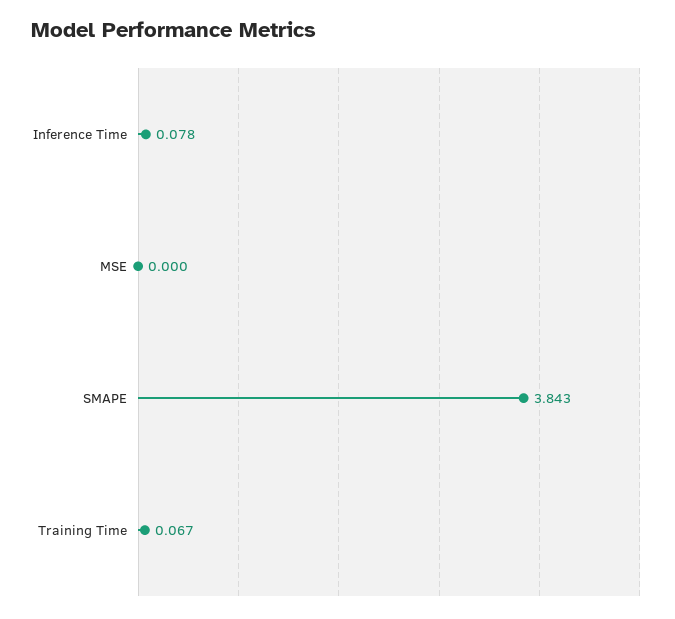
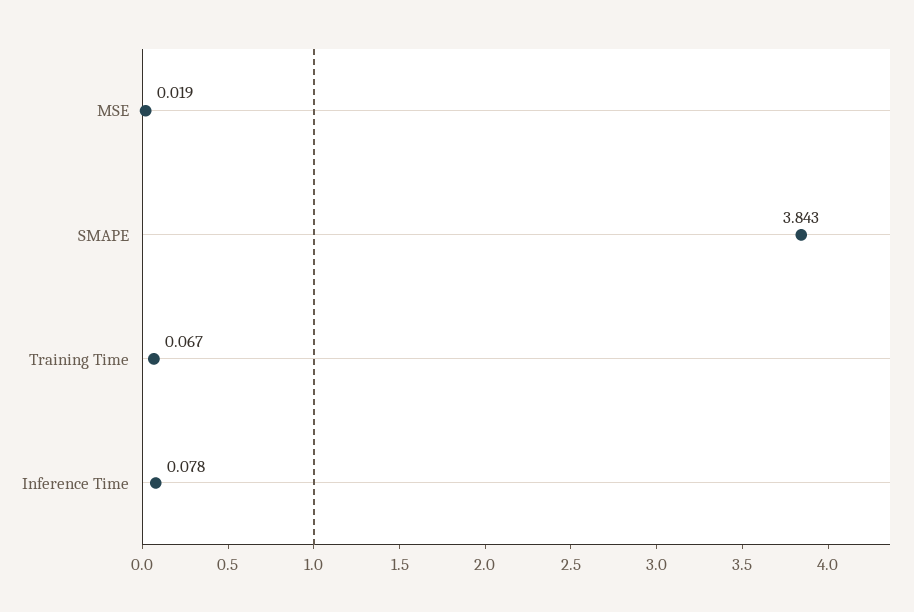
  {
    "Inference Time": 0.078,
-   "MSE": 0,
+   "MSE": 0.019,
    "SMAPE": 3.843,
    "Training Time": 0.067
  }

